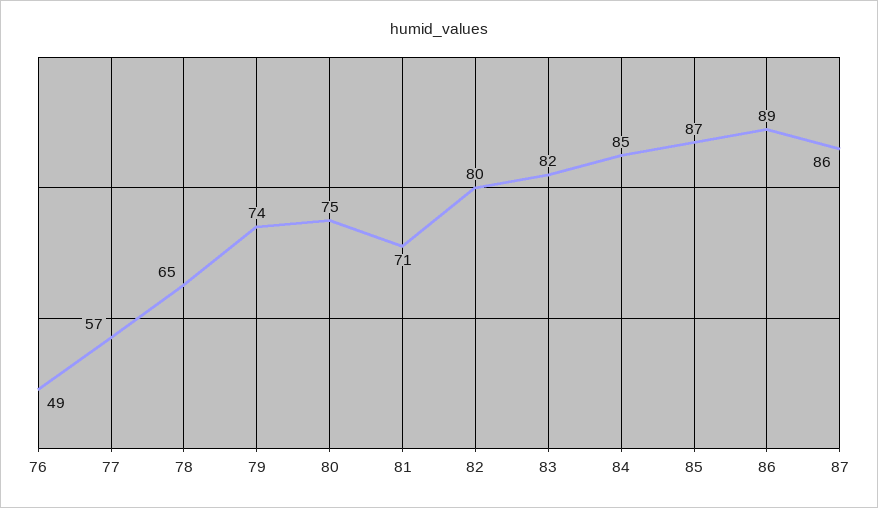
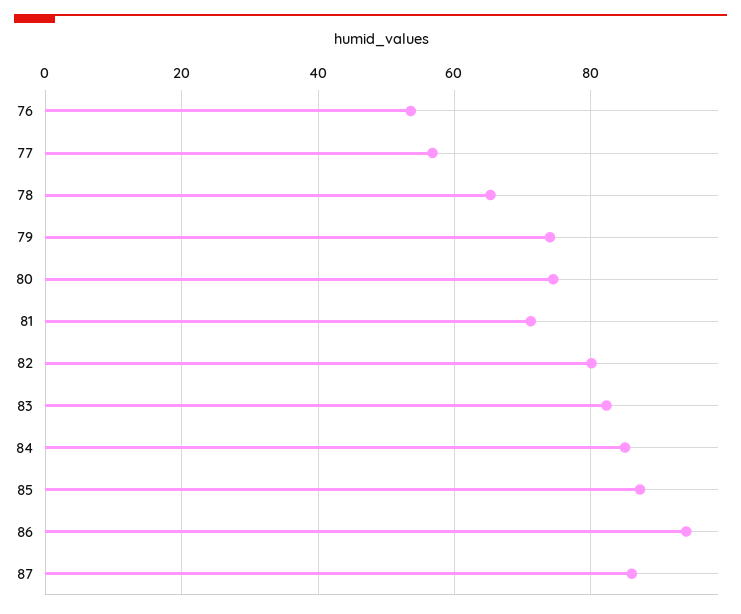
  {
-   "76": 49,
+   "76": 54,
    "77": 57,
    "78": 65,
    "79": 74,
    "80": 75,
    "81": 71,
    "82": 80,
    "83": 82,
    "84": 85,
    "85": 87,
-   "86": 89,
+   "86": 94,
    "87": 86
  }

